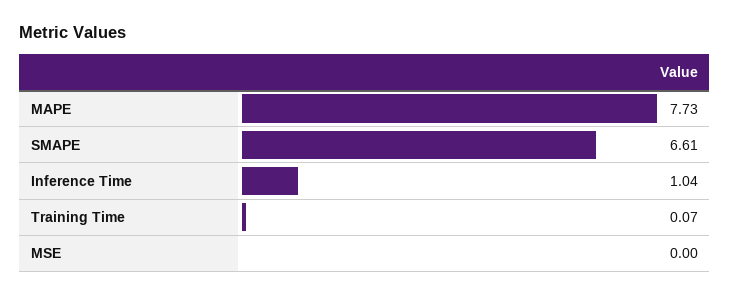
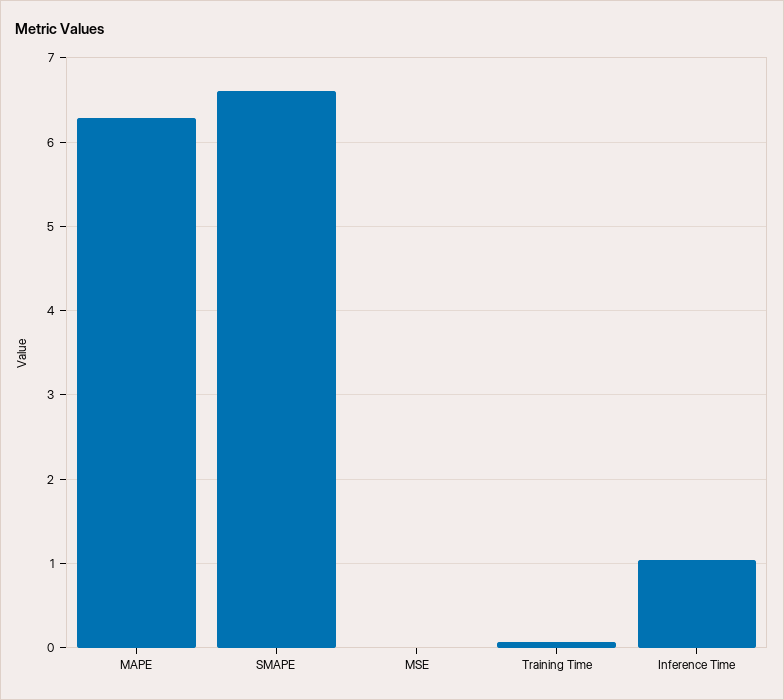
  {
-   "MAPE": 7.73,
+   "MAPE": 6.3,
    "SMAPE": 6.61,
    "Inference Time": 1.04,
    "Training Time": 0.07,
    "MSE": 0
  }

